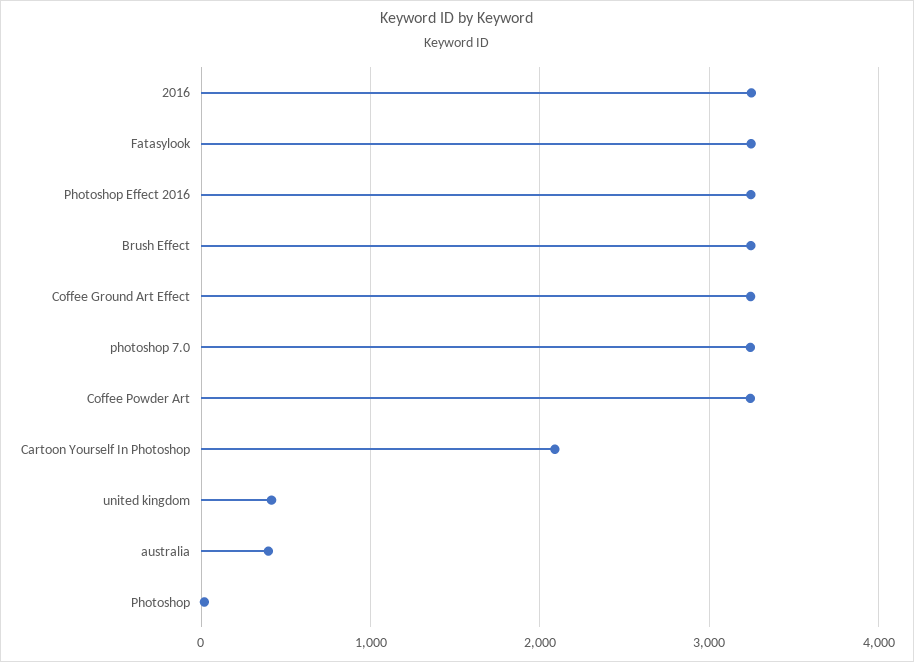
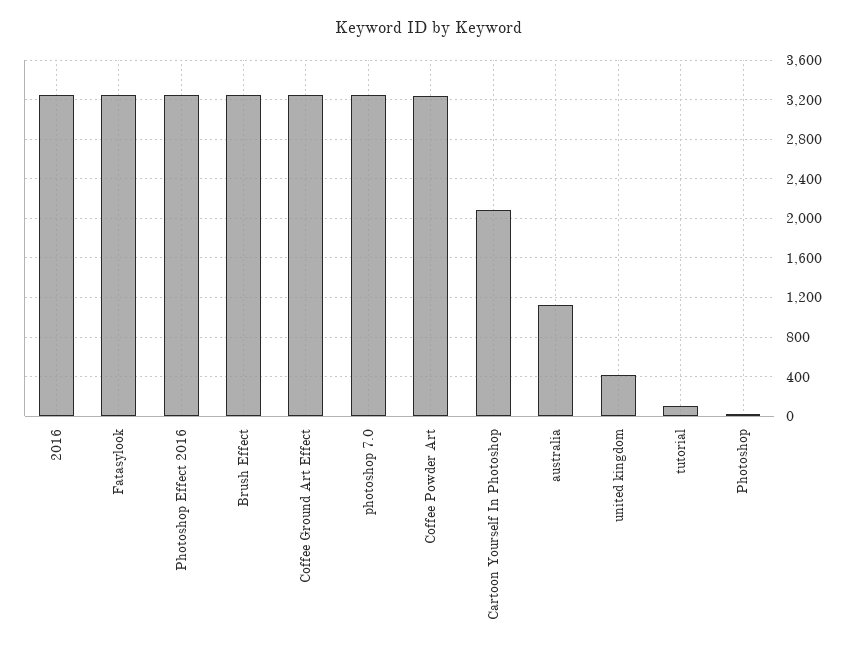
  {
    "2016": 3200,
    "Fatasylook": 3200,
    "Photoshop Effect 2016": 3200,
    "Brush Effect": 3200,
    "Coffee Ground Art Effect": 3200,
    "photoshop 7.0": 3200,
    "Coffee Powder Art": 3200,
    "Cartoon Yourself In Photoshop": 2100,
    "united kingdom": 400,
-   "australia": 400,
+   "australia": 1100,
-   "Photoshop": 0
+   "Photoshop": 0,
+   "tutorial": 100
  }

